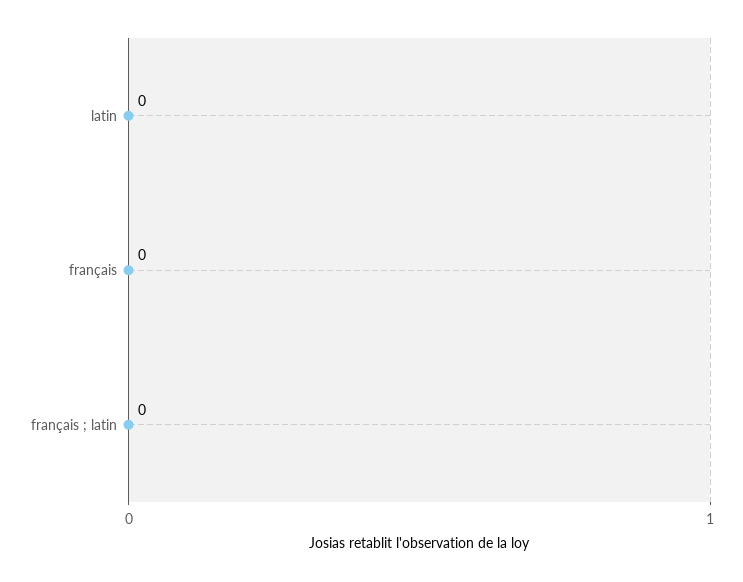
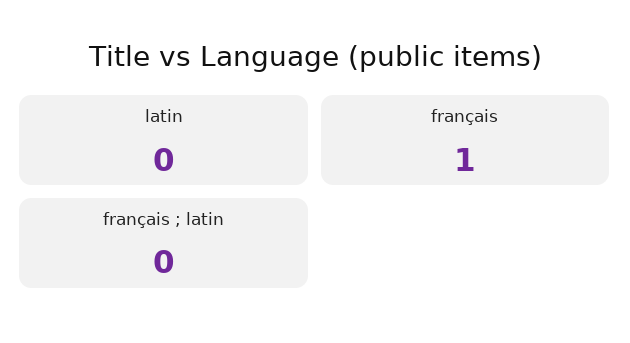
  {
    "latin": 0,
-   "français": 0,
+   "français": 1,
    "français ; latin": 0
  }

